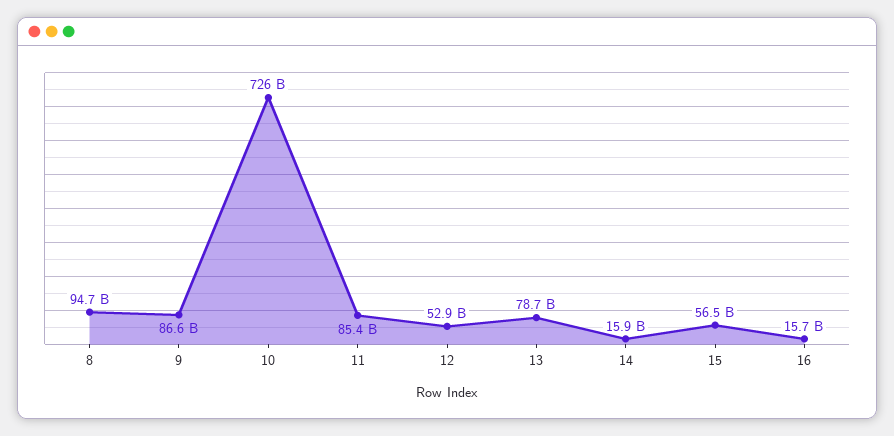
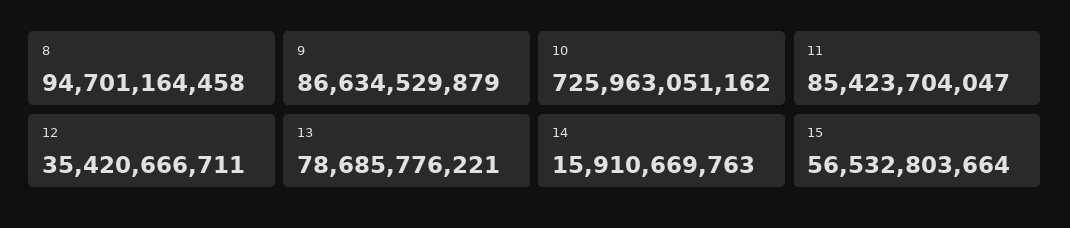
  {
    "8": 94701164458,
    "9": 86634529879,
    "10": 725963051162,
    "11": 85423704047,
-   "12": 52900000000,
+   "12": 35420666711,
    "13": 78685776221,
    "14": 15910669763,
-   "15": 56532803664,
+   "15": 56532803664
-   "16": 15700000000
  }

